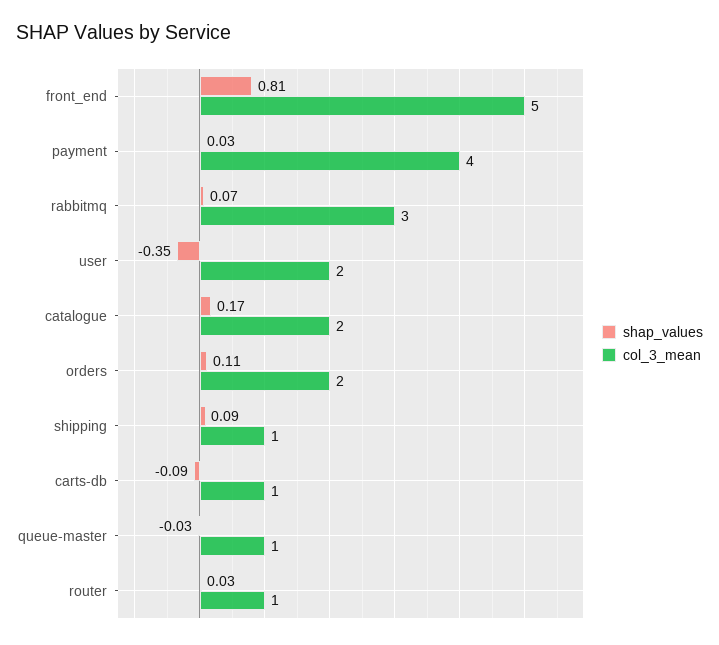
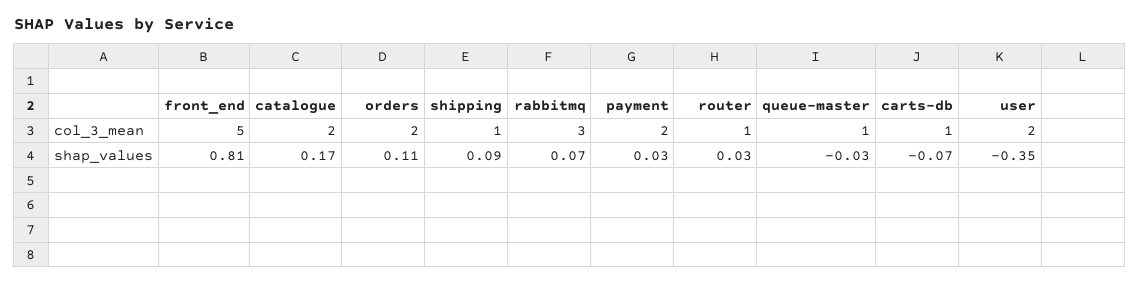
  {
    "shap_values": {
      "front_end": 0.81,
      "payment": 0.03,
      "rabbitmq": 0.07,
      "user": -0.35,
      "catalogue": 0.17,
      "orders": 0.11,
      "shipping": 0.09,
-     "carts-db": -0.09,
+     "carts-db": -0.07,
      "queue-master": -0.03,
      "router": 0.03
    },
    "col_3_mean": {
      "front_end": 5,
-     "payment": 4,
+     "payment": 2,
      "rabbitmq": 3,
      "user": 2,
      "catalogue": 2,
      "orders": 2,
      "shipping": 1,
      "carts-db": 1,
      "queue-master": 1,
      "router": 1
    }
  }

